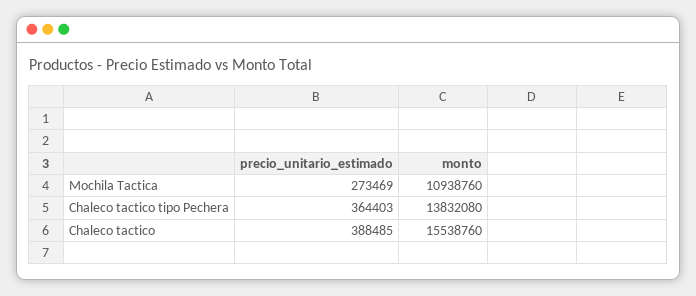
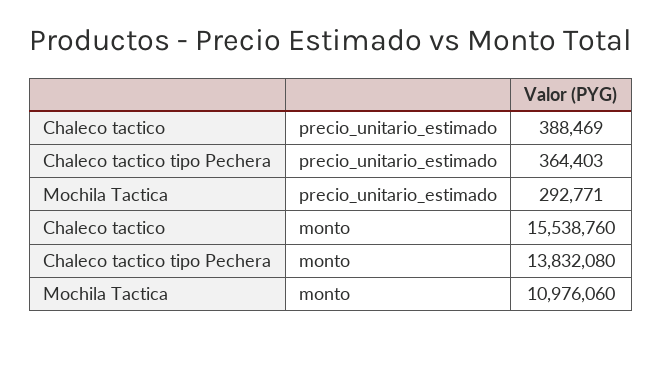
  {
    "precio_unitario_estimado": {
-     "Mochila Tactica": 273469,
+     "Mochila Tactica": 292771,
      "Chaleco tactico tipo Pechera": 364403,
-     "Chaleco tactico": 388485
+     "Chaleco tactico": 388469
    },
    "monto": {
-     "Mochila Tactica": 10938760,
+     "Mochila Tactica": 10976060,
      "Chaleco tactico tipo Pechera": 13832080,
      "Chaleco tactico": 15538760
    }
  }

